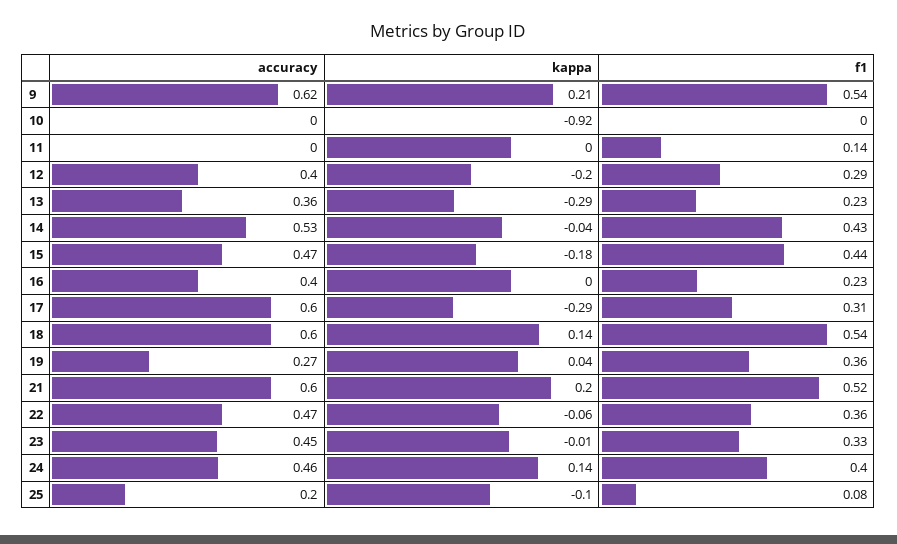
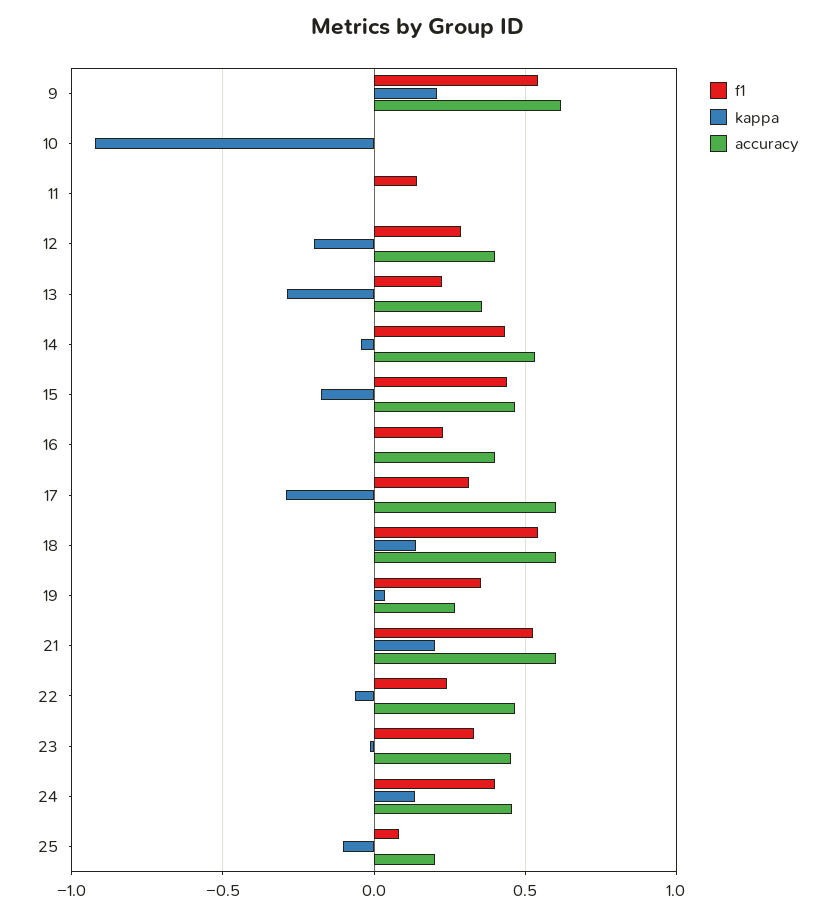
  {
    "accuracy": {
      "9": 0.62,
      "10": 0,
      "11": 0,
      "12": 0.4,
      "13": 0.36,
      "14": 0.53,
      "15": 0.47,
      "16": 0.4,
      "17": 0.6,
      "18": 0.6,
      "19": 0.27,
      "21": 0.6,
      "22": 0.47,
      "23": 0.45,
      "24": 0.46,
      "25": 0.2
    },
    "kappa": {
      "9": 0.21,
      "10": -0.92,
      "11": 0,
      "12": -0.2,
      "13": -0.29,
      "14": -0.04,
      "15": -0.18,
      "16": 0,
      "17": -0.29,
      "18": 0.14,
      "19": 0.04,
      "21": 0.2,
      "22": -0.06,
      "23": -0.01,
      "24": 0.14,
      "25": -0.1
    },
    "f1": {
      "9": 0.54,
      "10": 0,
      "11": 0.14,
      "12": 0.29,
      "13": 0.23,
      "14": 0.43,
      "15": 0.44,
      "16": 0.23,
      "17": 0.31,
      "18": 0.54,
      "19": 0.36,
      "21": 0.52,
-     "22": 0.36,
+     "22": 0.25,
      "23": 0.33,
      "24": 0.4,
      "25": 0.08
    }
  }

